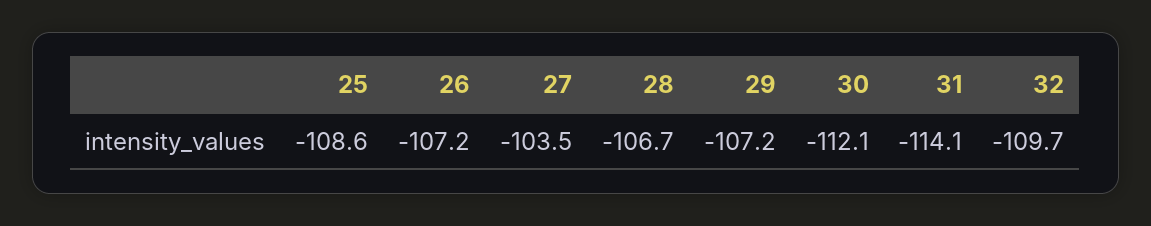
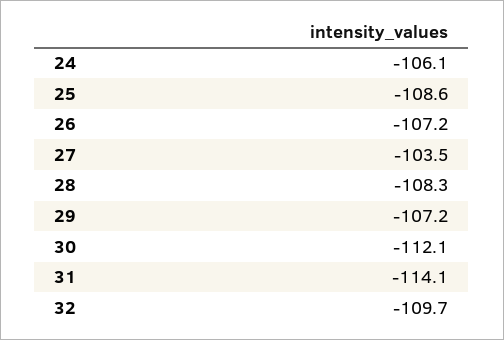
  {
    "25": -108.6,
    "26": -107.2,
    "27": -103.5,
-   "28": -106.7,
+   "28": -108.3,
    "29": -107.2,
    "30": -112.1,
    "31": -114.1,
-   "32": -109.7
+   "32": -109.7,
+   "24": -106.1
  }

